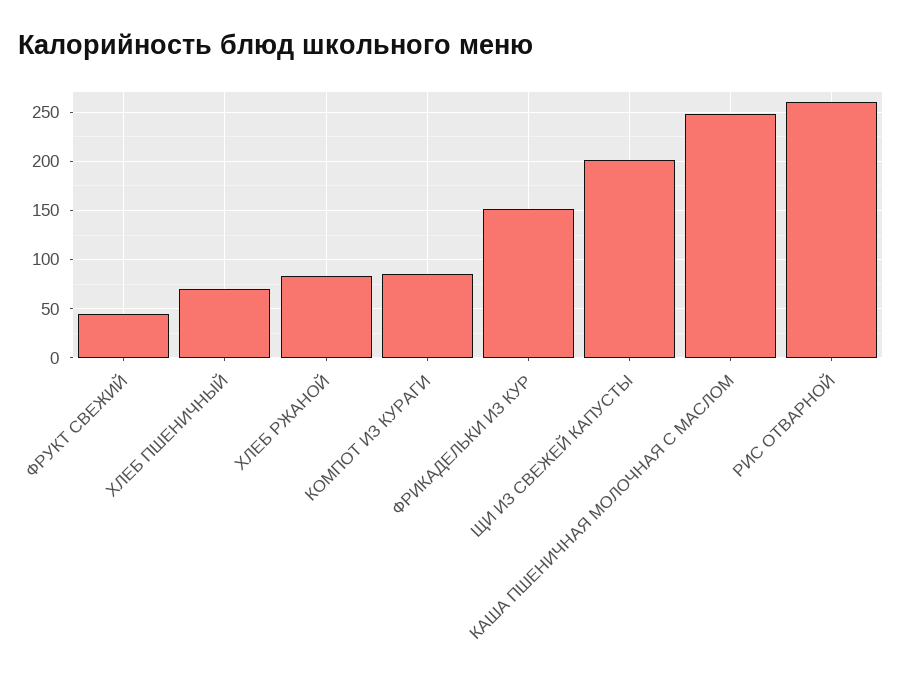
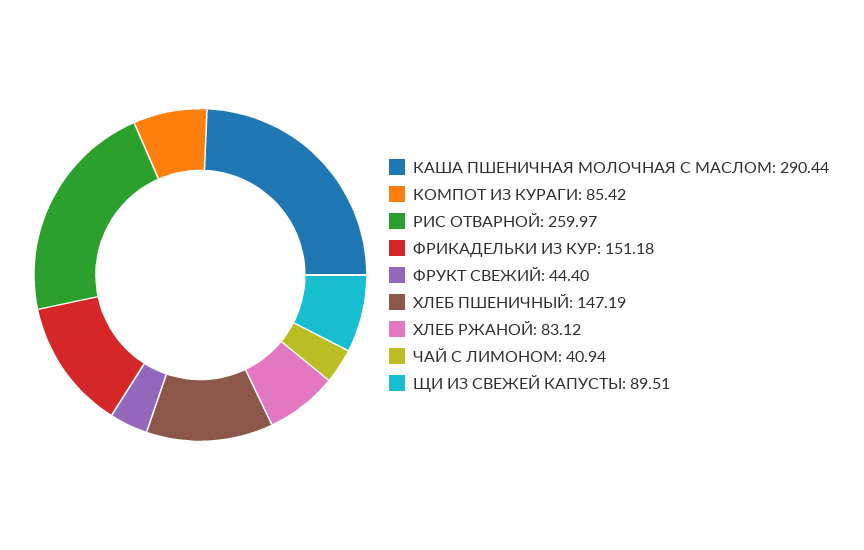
  {
    "ФРУКТ СВЕЖИЙ": 44.4,
-   "ХЛЕБ ПШЕНИЧНЫЙ": 70,
+   "ХЛЕБ ПШЕНИЧНЫЙ": 147.19,
    "ХЛЕБ РЖАНОЙ": 83.12,
    "КОМПОТ ИЗ КУРАГИ": 85.42,
    "ФРИКАДЕЛЬКИ ИЗ КУР": 151.18,
-   "ЩИ ИЗ СВЕЖЕЙ КАПУСТЫ": 200,
+   "ЩИ ИЗ СВЕЖЕЙ КАПУСТЫ": 89.51,
-   "КАША ПШЕНИЧНАЯ МОЛОЧНАЯ С МАСЛОМ": 250,
+   "КАША ПШЕНИЧНАЯ МОЛОЧНАЯ С МАСЛОМ": 290.44,
-   "РИС ОТВАРНОЙ": 259.97
+   "РИС ОТВАРНОЙ": 259.97,
+   "ЧАЙ С ЛИМОНОМ": 40.94
  }

